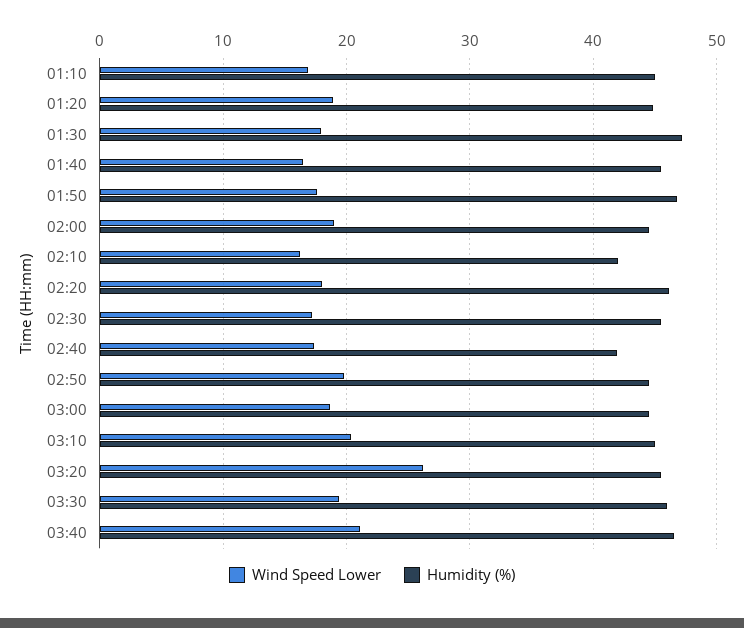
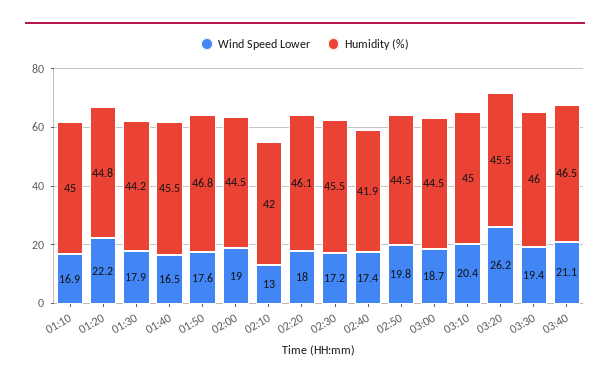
  {
    "Wind Speed Lower": {
      "01:10": 16.9,
-     "01:20": 19,
+     "01:20": 22.2,
      "01:30": 17.9,
      "01:40": 16.5,
      "01:50": 17.6,
      "02:00": 19,
-     "02:10": 16,
+     "02:10": 13,
      "02:20": 18,
      "02:30": 17.2,
      "02:40": 17.4,
      "02:50": 19.8,
      "03:00": 18.7,
      "03:10": 20.4,
      "03:20": 26.2,
      "03:30": 19.4,
      "03:40": 21.1
    },
    "Humidity (%)": {
      "01:10": 45,
      "01:20": 44.8,
-     "01:30": 47,
+     "01:30": 44.2,
      "01:40": 45.5,
      "01:50": 46.8,
      "02:00": 44.5,
      "02:10": 42,
      "02:20": 46.1,
      "02:30": 45.5,
      "02:40": 41.9,
      "02:50": 44.5,
      "03:00": 44.5,
      "03:10": 45,
      "03:20": 45.5,
      "03:30": 46,
      "03:40": 46.5
    }
  }

